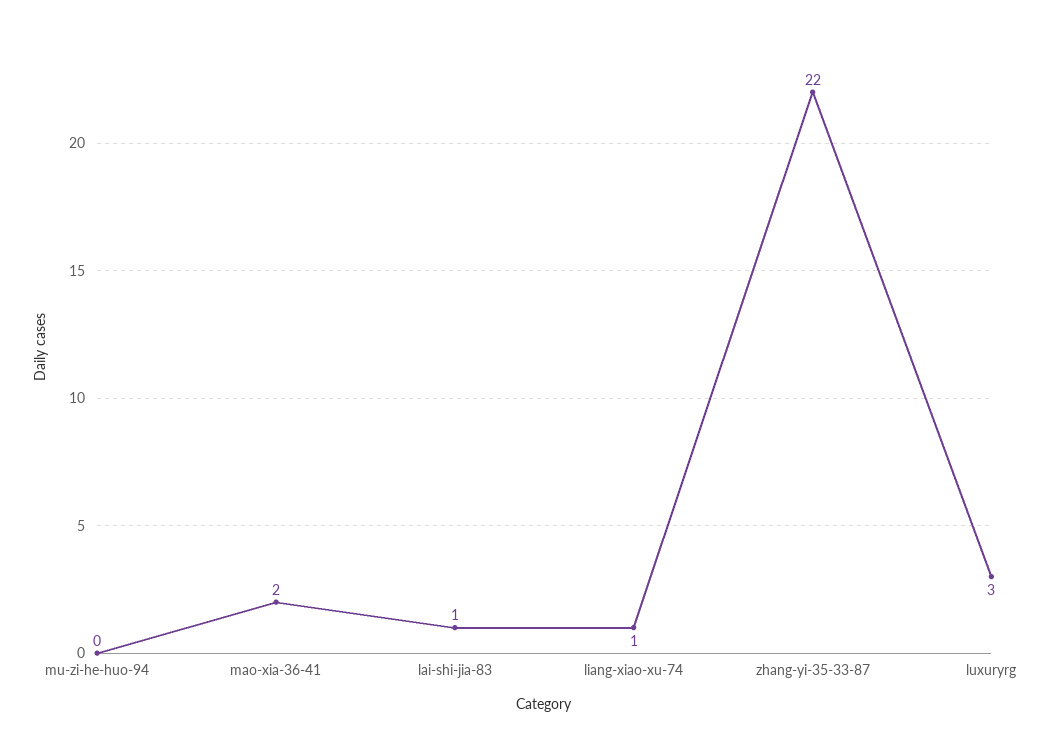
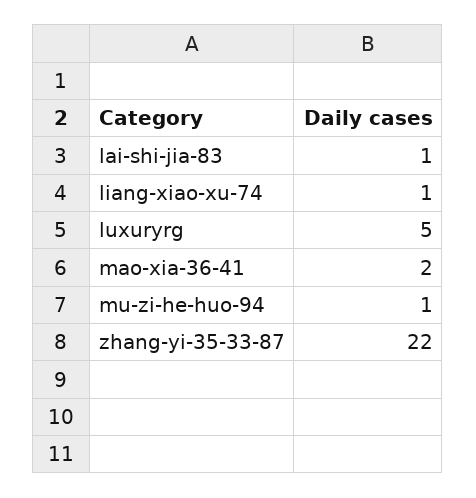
  {
-   "mu-zi-he-huo-94": 0,
+   "mu-zi-he-huo-94": 1,
    "mao-xia-36-41": 2,
    "lai-shi-jia-83": 1,
    "liang-xiao-xu-74": 1,
    "zhang-yi-35-33-87": 22,
-   "luxuryrg": 3
+   "luxuryrg": 5
  }

